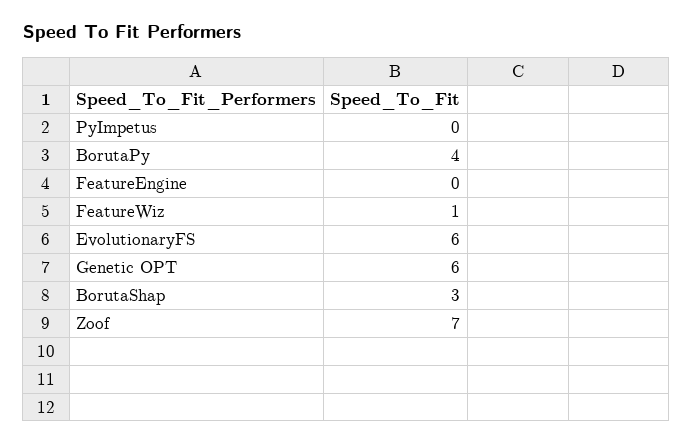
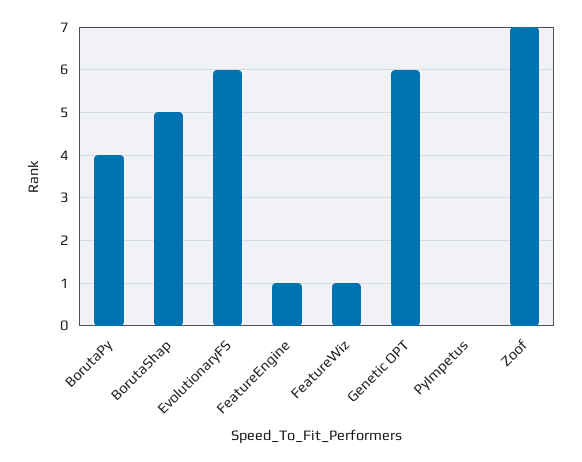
  {
    "PyImpetus": 0,
    "BorutaPy": 4,
-   "FeatureEngine": 0,
+   "FeatureEngine": 1,
    "FeatureWiz": 1,
    "EvolutionaryFS": 6,
    "Genetic OPT": 6,
-   "BorutaShap": 3,
+   "BorutaShap": 5,
    "Zoof": 7
  }

